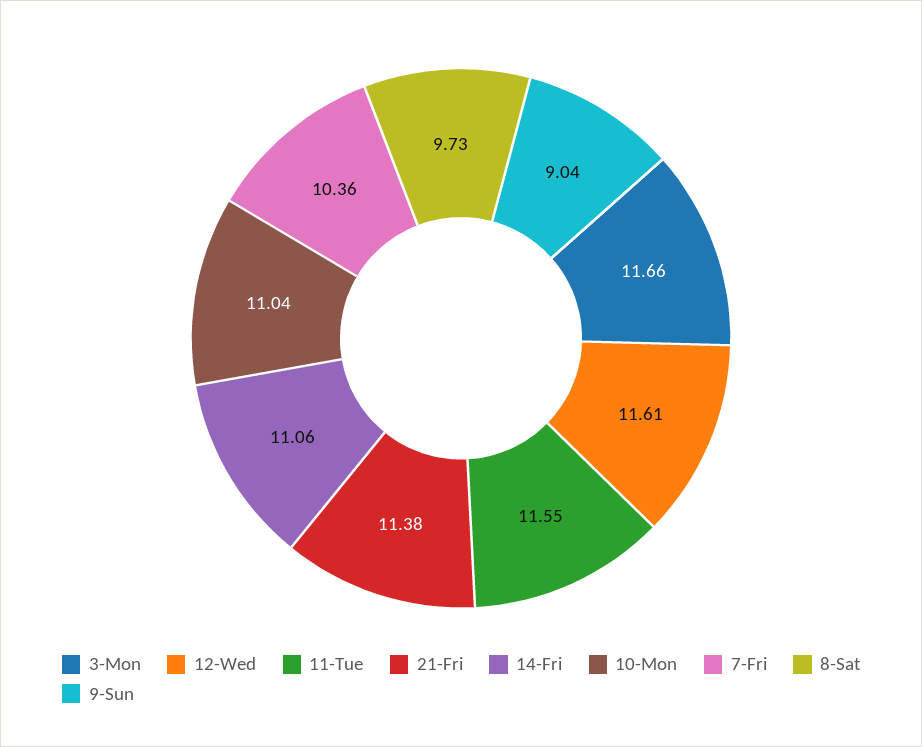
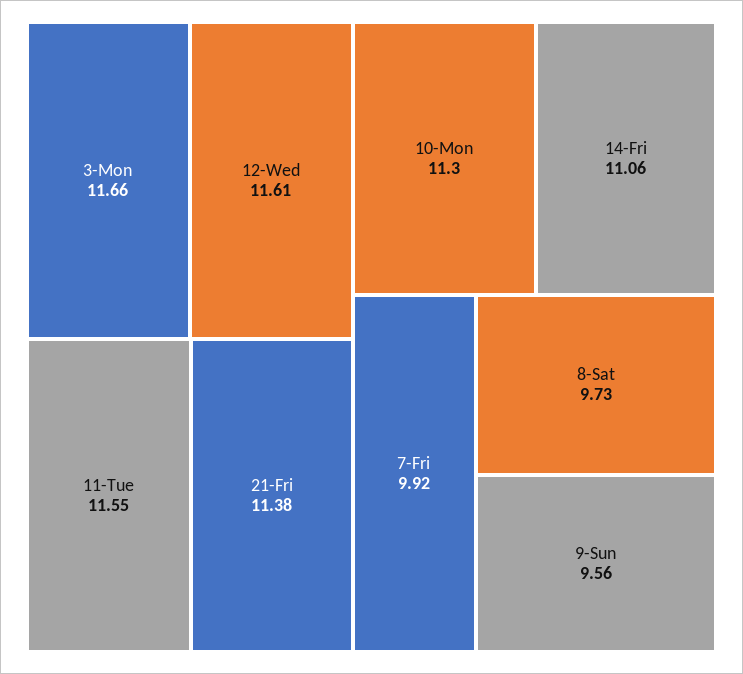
  {
    "3-Mon": 11.66,
    "12-Wed": 11.61,
    "11-Tue": 11.55,
    "21-Fri": 11.38,
    "14-Fri": 11.06,
-   "10-Mon": 11.04,
+   "10-Mon": 11.3,
-   "7-Fri": 10.36,
+   "7-Fri": 9.92,
    "8-Sat": 9.73,
-   "9-Sun": 9.04
+   "9-Sun": 9.56
  }

